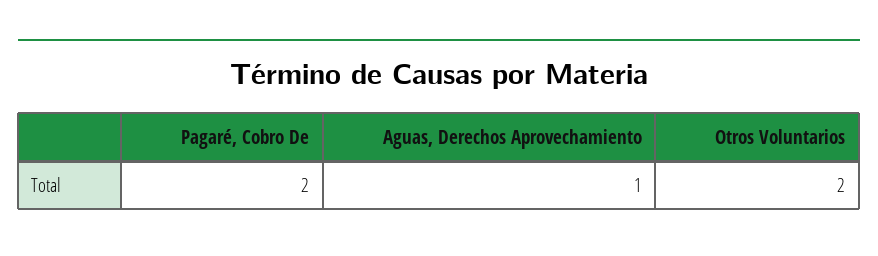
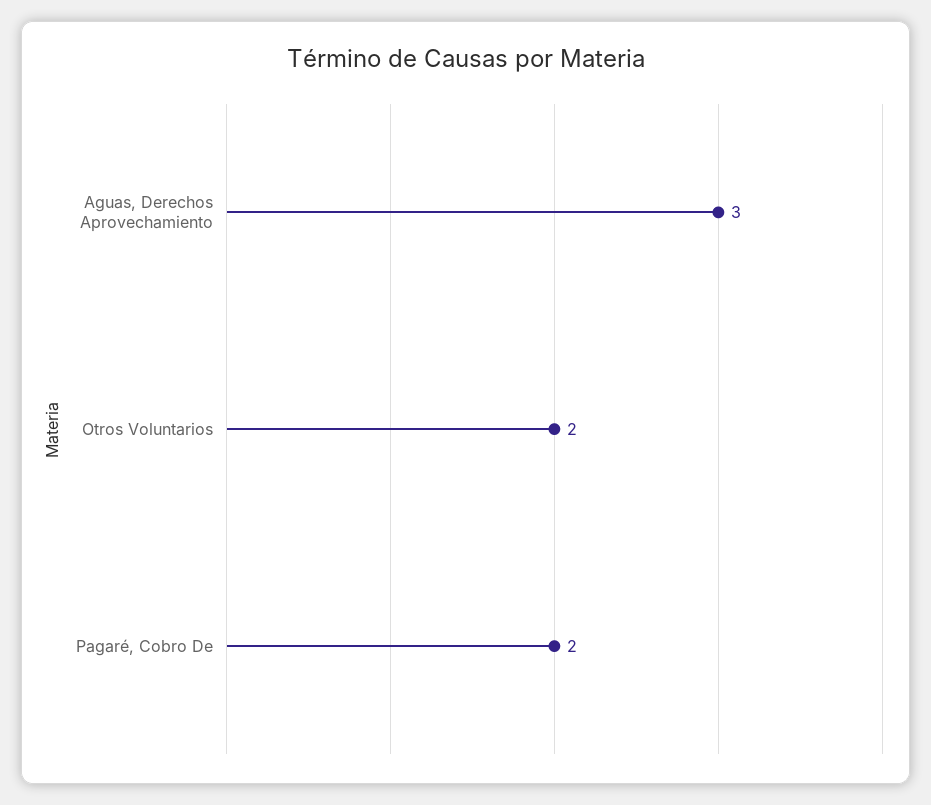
  {
    "Pagaré, Cobro De": 2,
-   "Aguas, Derechos Aprovechamiento": 1,
+   "Aguas, Derechos Aprovechamiento": 3,
    "Otros Voluntarios": 2
  }

